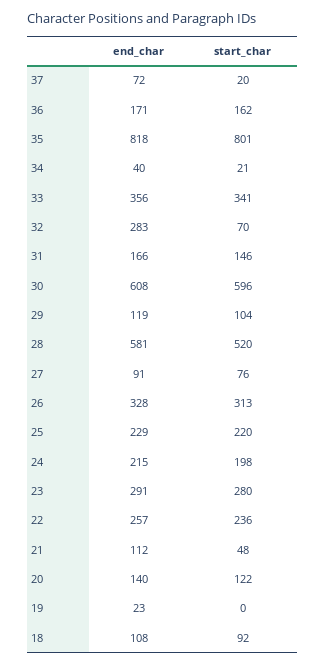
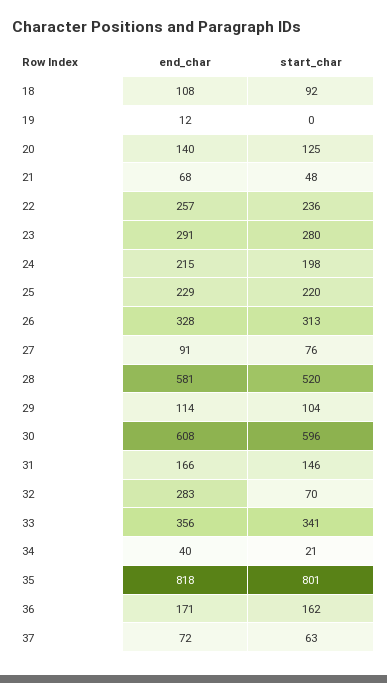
  {
    "end_char": {
      "37": 72,
      "36": 171,
      "35": 818,
      "34": 40,
      "33": 356,
      "32": 283,
      "31": 166,
      "30": 608,
-     "29": 119,
+     "29": 114,
      "28": 581,
      "27": 91,
      "26": 328,
      "25": 229,
      "24": 215,
      "23": 291,
      "22": 257,
-     "21": 112,
+     "21": 68,
      "20": 140,
-     "19": 23,
+     "19": 12,
      "18": 108
    },
    "start_char": {
-     "37": 20,
+     "37": 63,
      "36": 162,
      "35": 801,
      "34": 21,
      "33": 341,
      "32": 70,
      "31": 146,
      "30": 596,
      "29": 104,
      "28": 520,
      "27": 76,
      "26": 313,
      "25": 220,
      "24": 198,
      "23": 280,
      "22": 236,
      "21": 48,
-     "20": 122,
+     "20": 125,
      "19": 0,
      "18": 92
    }
  }

